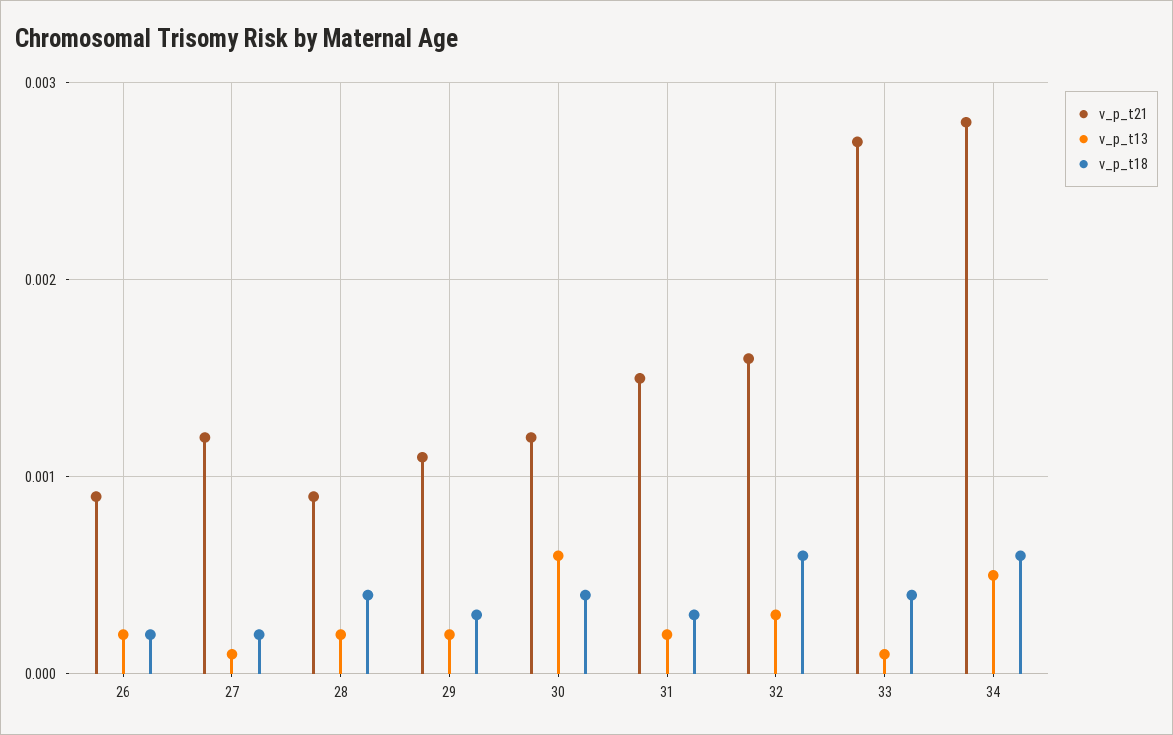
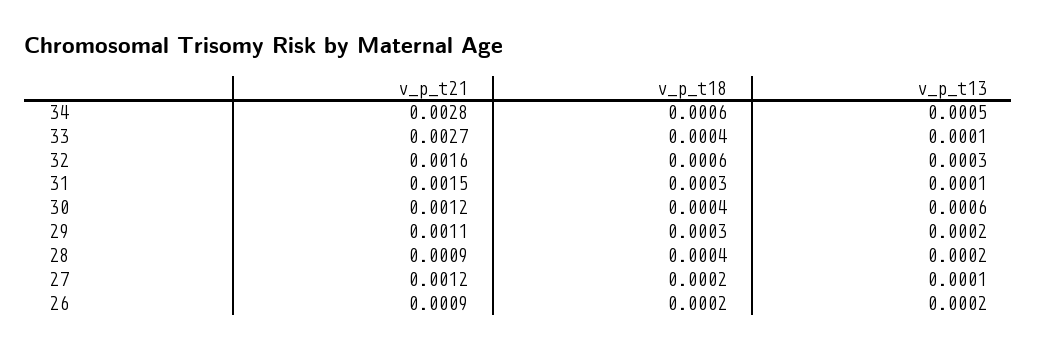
  {
    "v_p_t21": {
      "26": 0.0009,
      "27": 0.0012,
      "28": 0.0009,
      "29": 0.0011,
      "30": 0.0012,
      "31": 0.0015,
      "32": 0.0016,
      "33": 0.0027,
      "34": 0.0028
    },
    "v_p_t13": {
      "26": 0.0002,
      "27": 0.0001,
      "28": 0.0002,
      "29": 0.0002,
      "30": 0.0006,
-     "31": 0.0002,
+     "31": 0.0001,
      "32": 0.0003,
      "33": 0.0001,
      "34": 0.0005
    },
    "v_p_t18": {
      "26": 0.0002,
      "27": 0.0002,
      "28": 0.0004,
      "29": 0.0003,
      "30": 0.0004,
      "31": 0.0003,
      "32": 0.0006,
      "33": 0.0004,
      "34": 0.0006
    }
  }

